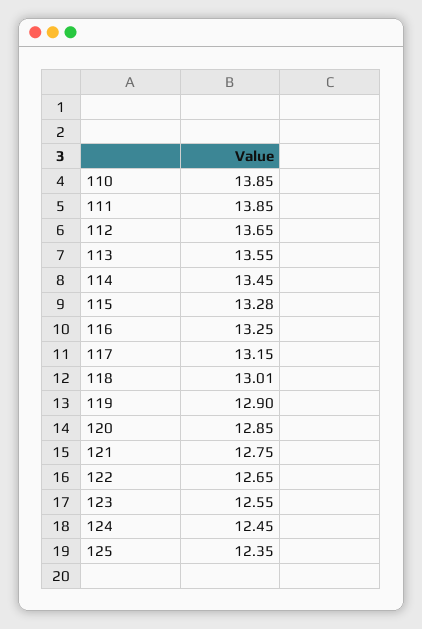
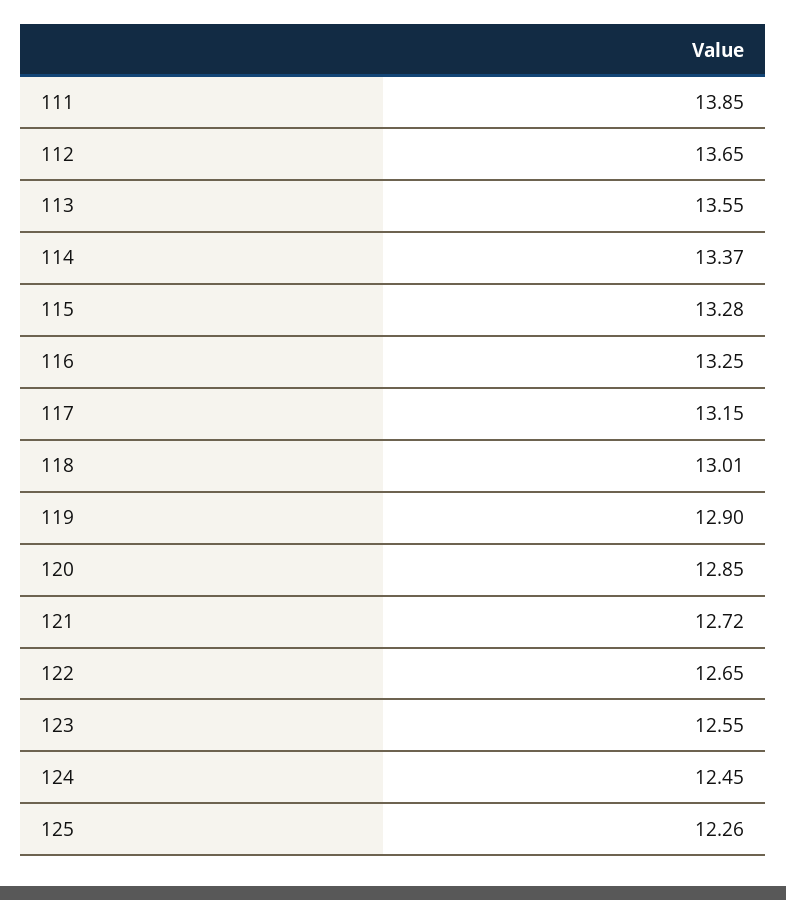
  {
-   "110": 13.85,
    "111": 13.85,
    "112": 13.65,
    "113": 13.55,
-   "114": 13.45,
+   "114": 13.37,
    "115": 13.28,
    "116": 13.25,
    "117": 13.15,
    "118": 13.01,
    "119": 12.9,
    "120": 12.85,
-   "121": 12.75,
+   "121": 12.72,
    "122": 12.65,
    "123": 12.55,
    "124": 12.45,
-   "125": 12.35
+   "125": 12.26
  }

